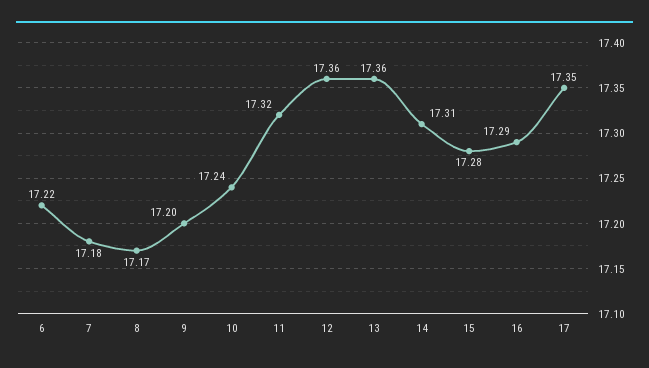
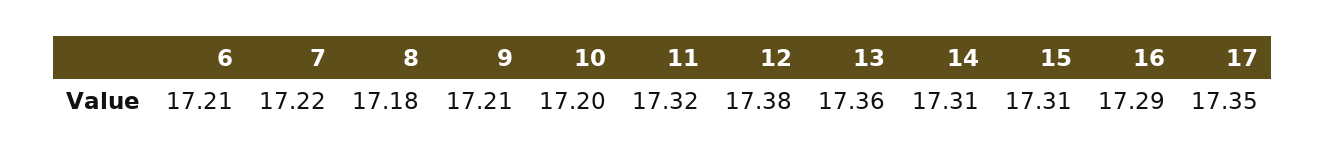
  {
-   "6": 17.22,
+   "6": 17.21,
-   "7": 17.18,
+   "7": 17.22,
-   "8": 17.17,
+   "8": 17.18,
-   "9": 17.2,
+   "9": 17.21,
-   "10": 17.24,
+   "10": 17.2,
    "11": 17.32,
-   "12": 17.36,
+   "12": 17.38,
    "13": 17.36,
    "14": 17.31,
-   "15": 17.28,
+   "15": 17.31,
    "16": 17.29,
    "17": 17.35
  }

